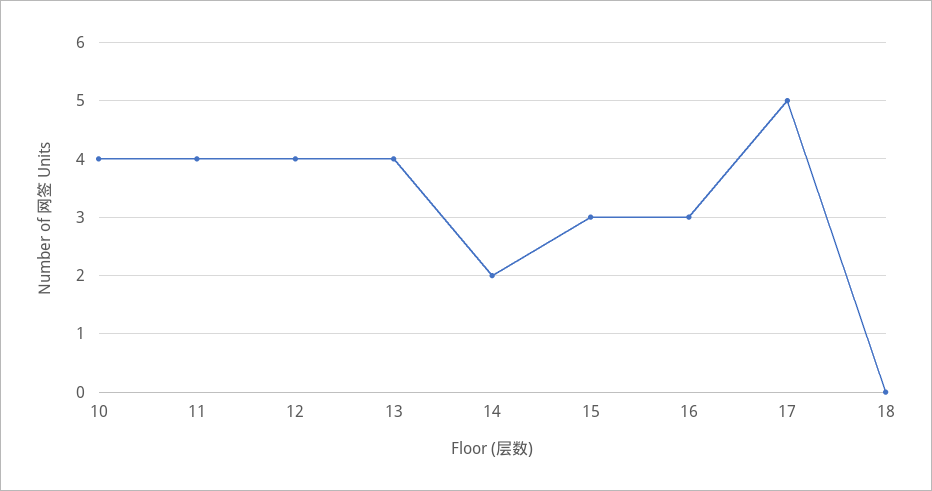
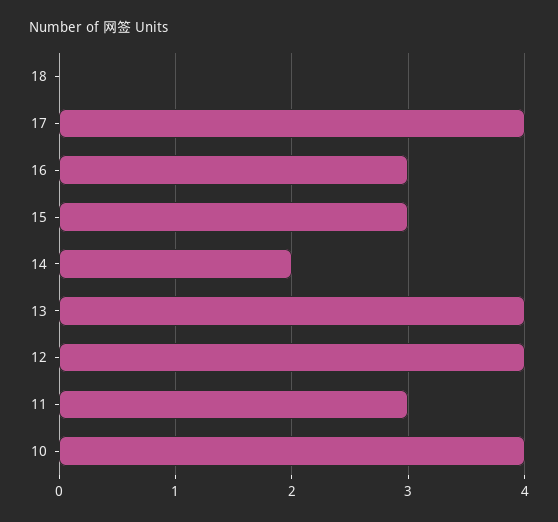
  {
    "10": 4,
-   "11": 4,
+   "11": 3,
    "12": 4,
    "13": 4,
    "14": 2,
    "15": 3,
    "16": 3,
-   "17": 5,
+   "17": 4,
    "18": 0
  }

